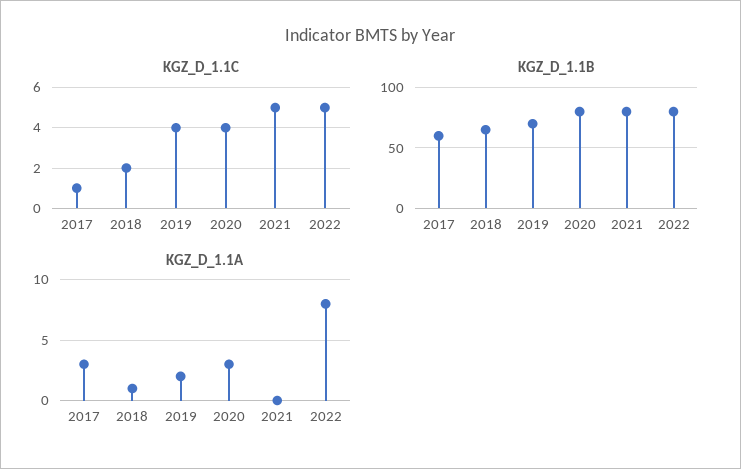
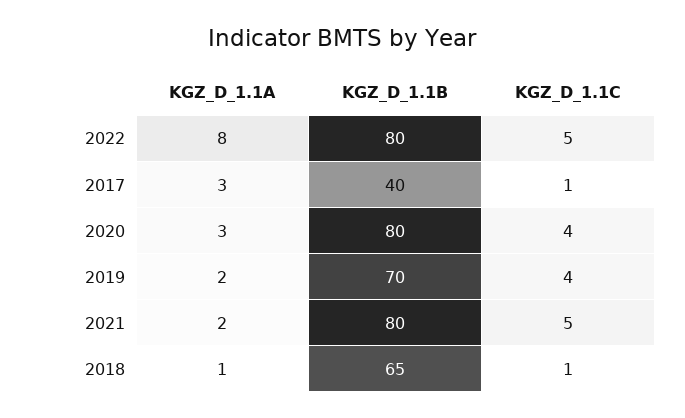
  {
    "KGZ_D_1.1C": {
      "2017": 1,
-     "2018": 2,
+     "2018": 1,
      "2019": 4,
      "2020": 4,
      "2021": 5,
      "2022": 5
    },
    "KGZ_D_1.1B": {
-     "2017": 60,
+     "2017": 40,
      "2018": 65,
      "2019": 70,
      "2020": 80,
      "2021": 80,
      "2022": 80
    },
    "KGZ_D_1.1A": {
      "2017": 3,
      "2018": 1,
      "2019": 2,
      "2020": 3,
-     "2021": 0,
+     "2021": 2,
      "2022": 8
    }
  }

